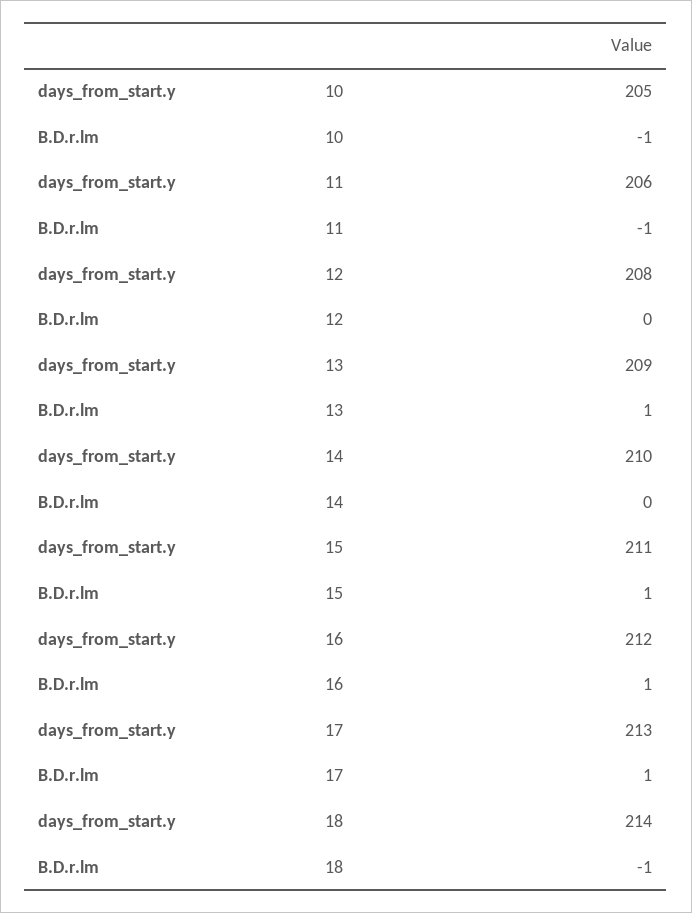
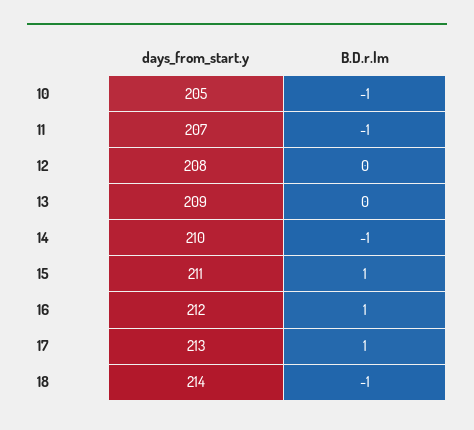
  {
    "days_from_start.y": {
      "10": 205,
-     "11": 206,
+     "11": 207,
      "12": 208,
      "13": 209,
      "14": 210,
      "15": 211,
      "16": 212,
      "17": 213,
      "18": 214
    },
    "B.D.r.lm": {
      "10": -1,
      "11": -1,
      "12": 0,
-     "13": 1,
+     "13": 0,
-     "14": 0,
+     "14": -1,
      "15": 1,
      "16": 1,
      "17": 1,
      "18": -1
    }
  }

